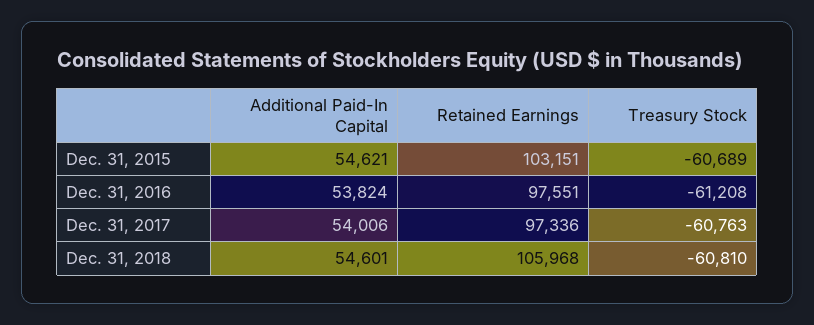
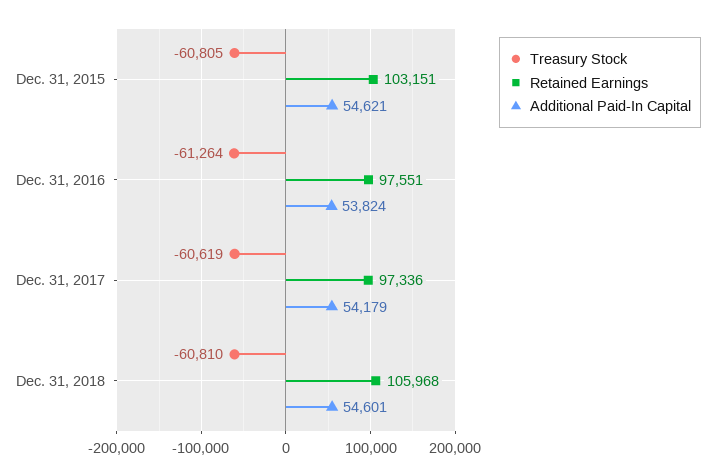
  {
    "Additional Paid-In Capital": {
      "Dec. 31, 2015": 54621,
      "Dec. 31, 2016": 53824,
-     "Dec. 31, 2017": 54006,
+     "Dec. 31, 2017": 54179,
      "Dec. 31, 2018": 54601
    },
    "Retained Earnings": {
      "Dec. 31, 2015": 103151,
      "Dec. 31, 2016": 97551,
      "Dec. 31, 2017": 97336,
      "Dec. 31, 2018": 105968
    },
    "Treasury Stock": {
-     "Dec. 31, 2015": -60689,
+     "Dec. 31, 2015": -60805,
-     "Dec. 31, 2016": -61208,
+     "Dec. 31, 2016": -61264,
-     "Dec. 31, 2017": -60763,
+     "Dec. 31, 2017": -60619,
      "Dec. 31, 2018": -60810
    }
  }

